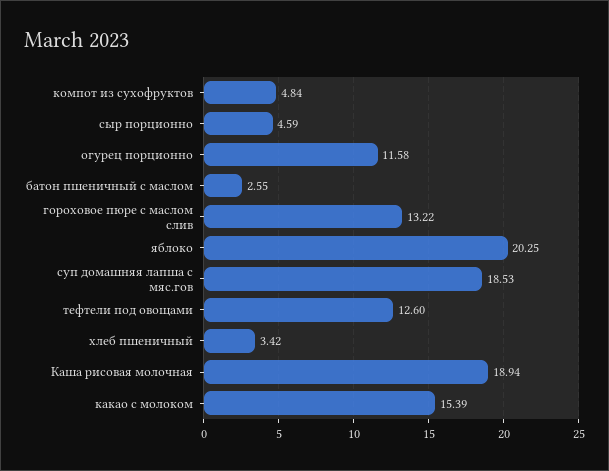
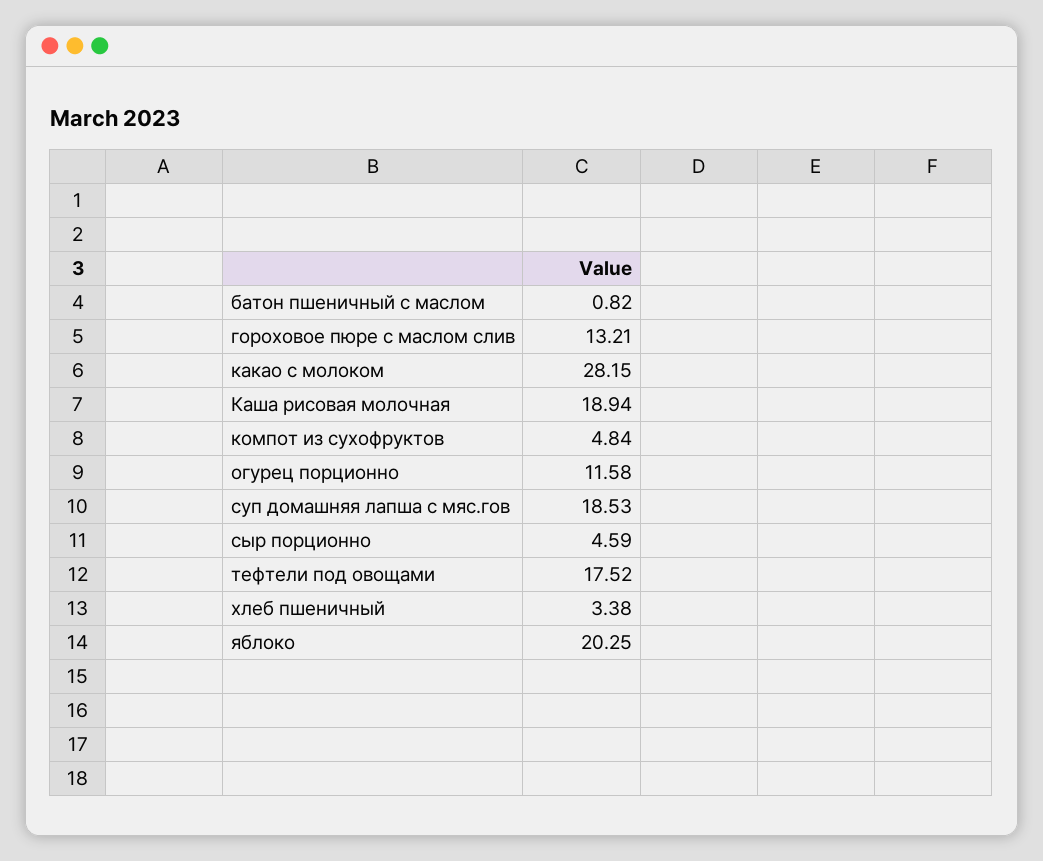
  {
    "компот из сухофруктов": 4.84,
    "сыр порционно": 4.59,
    "огурец порционно": 11.58,
-   "батон пшеничный с маслом": 2.55,
+   "батон пшеничный с маслом": 0.82,
-   "гороховое пюре с маслом слив": 13.22,
+   "гороховое пюре с маслом слив": 13.21,
    "яблоко": 20.25,
    "суп домашняя лапша с мяс.гов": 18.53,
-   "тефтели под овощами": 12.6,
+   "тефтели под овощами": 17.52,
-   "хлеб пшеничный": 3.42,
+   "хлеб пшеничный": 3.38,
    "Каша рисовая молочная": 18.94,
-   "какао с молоком": 15.39
+   "какао с молоком": 28.15
  }

